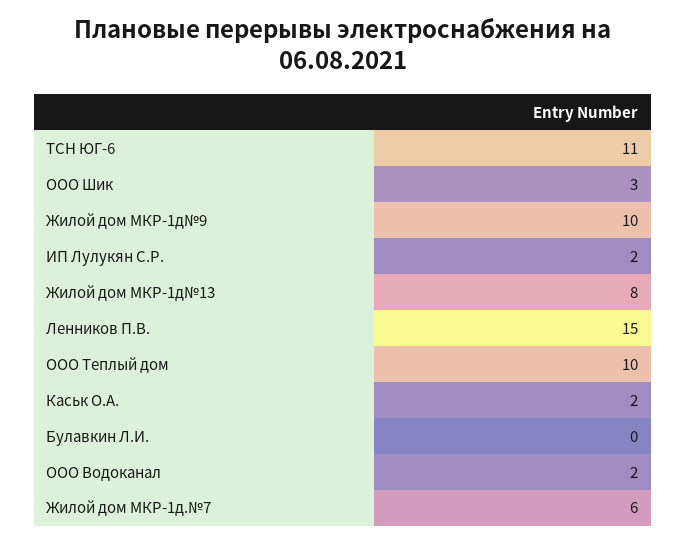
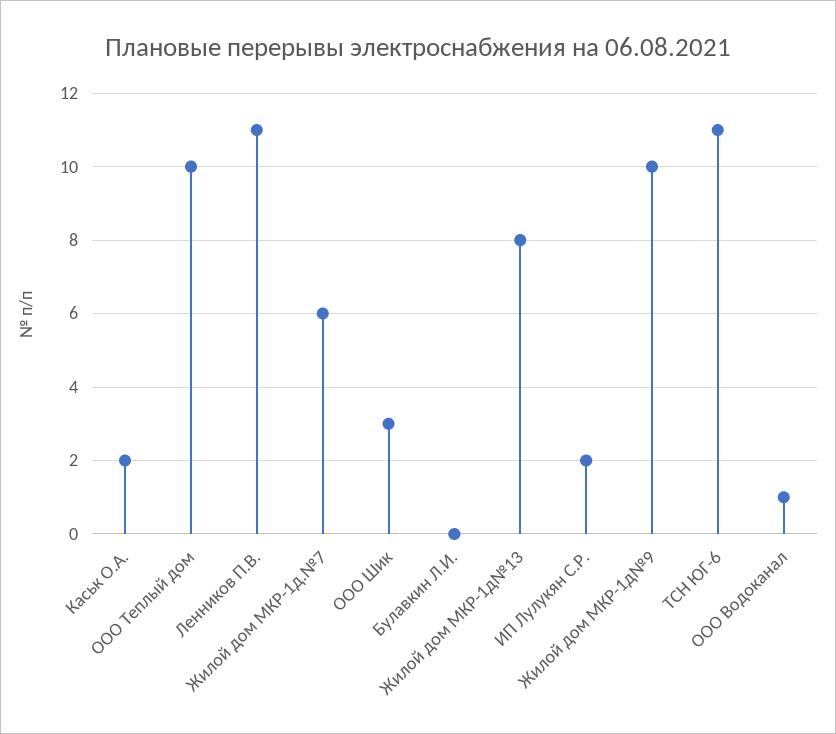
  {
    "ТСН ЮГ-6": 11,
    "ООО Шик": 3,
    "Жилой дом МКР-1д№9": 10,
    "ИП Лулукян С.Р.": 2,
    "Жилой дом МКР-1д№13": 8,
-   "Ленников П.В.": 15,
+   "Ленников П.В.": 11,
    "ООО Теплый дом": 10,
    "Каськ О.А.": 2,
    "Булавкин Л.И.": 0,
-   "ООО Водоканал": 2,
+   "ООО Водоканал": 1,
    "Жилой дом МКР-1д.№7": 6
  }

